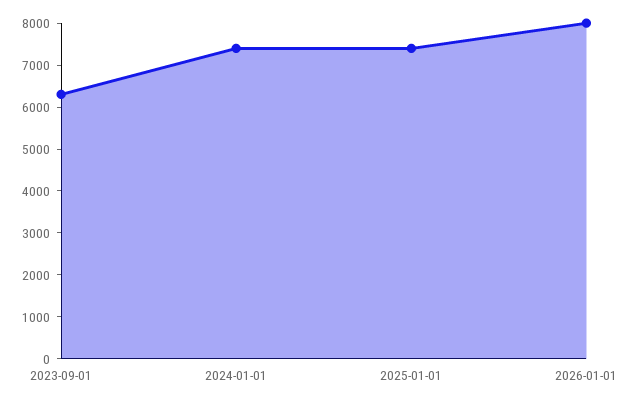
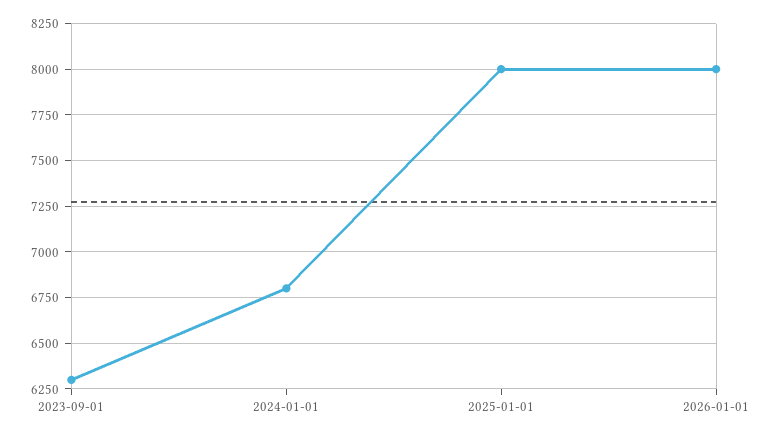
  {
    "2023-09-01": 6300,
-   "2024-01-01": 7400,
+   "2024-01-01": 6800,
-   "2025-01-01": 7400,
+   "2025-01-01": 8000,
    "2026-01-01": 8000
  }

